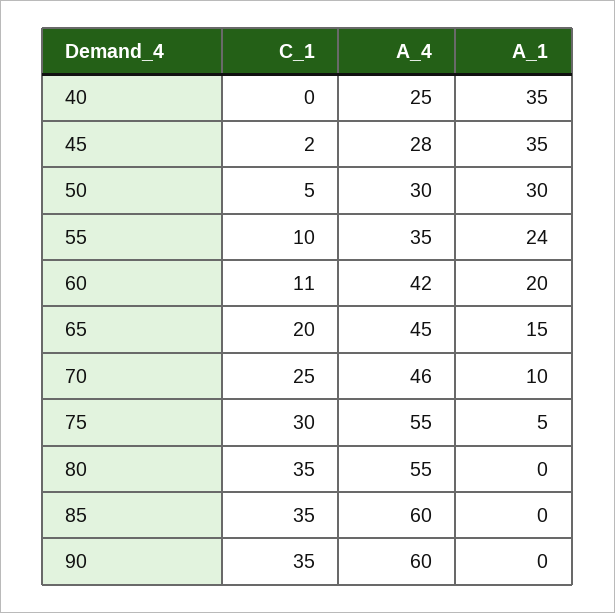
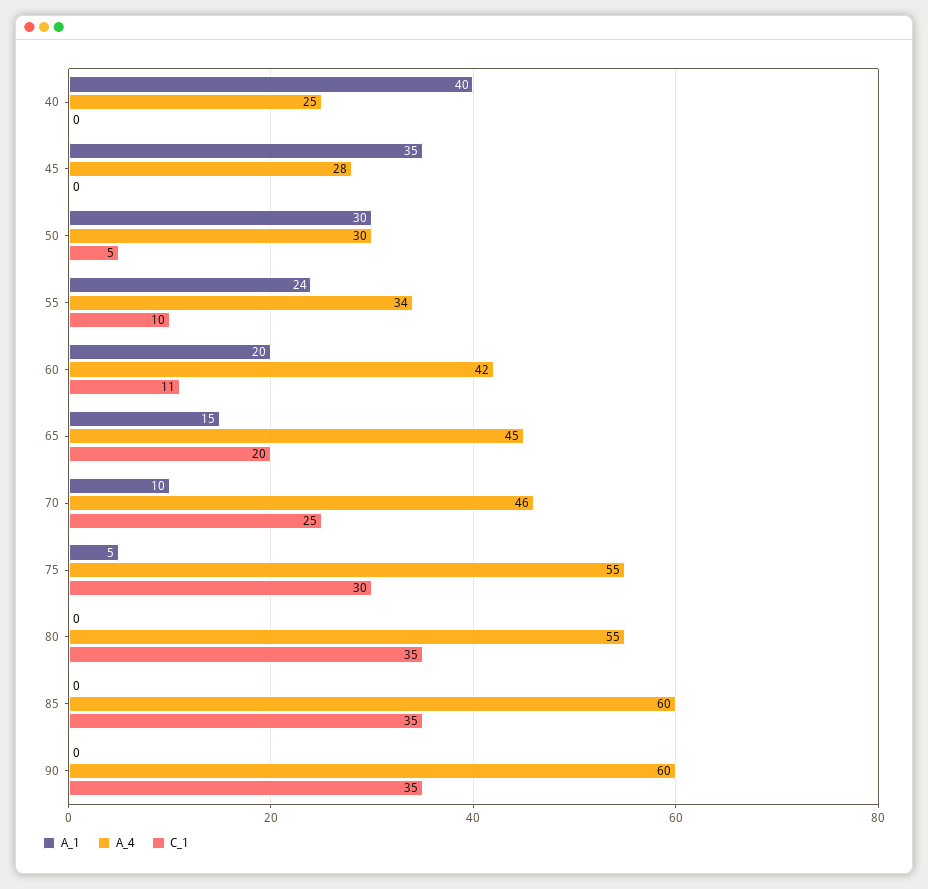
  {
    "C_1": {
      "40": 0,
-     "45": 2,
+     "45": 0,
      "50": 5,
      "55": 10,
      "60": 11,
      "65": 20,
      "70": 25,
      "75": 30,
      "80": 35,
      "85": 35,
      "90": 35
    },
    "A_4": {
      "40": 25,
      "45": 28,
      "50": 30,
-     "55": 35,
+     "55": 34,
      "60": 42,
      "65": 45,
      "70": 46,
      "75": 55,
      "80": 55,
      "85": 60,
      "90": 60
    },
    "A_1": {
-     "40": 35,
+     "40": 40,
      "45": 35,
      "50": 30,
      "55": 24,
      "60": 20,
      "65": 15,
      "70": 10,
      "75": 5,
      "80": 0,
      "85": 0,
      "90": 0
    }
  }

